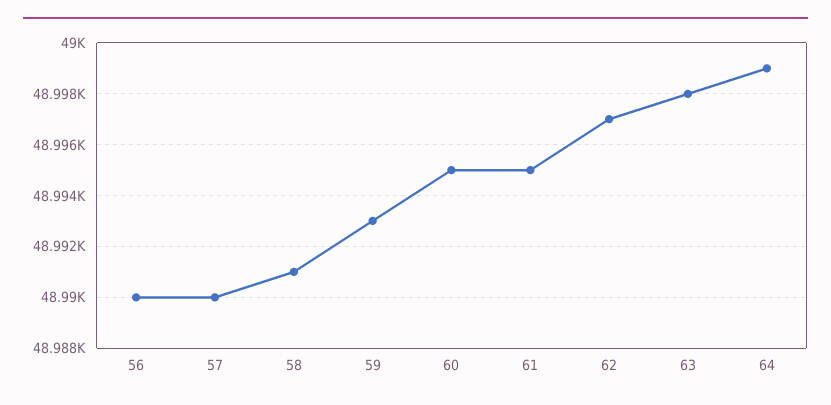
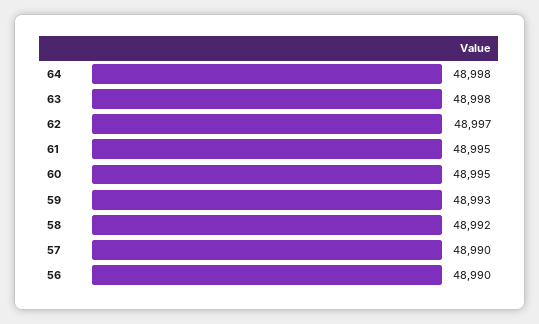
  {
    "56": 48990,
    "57": 48990,
-   "58": 48991,
+   "58": 48992,
    "59": 48993,
    "60": 48995,
    "61": 48995,
    "62": 48997,
    "63": 48998,
-   "64": 48999
+   "64": 48998
  }

